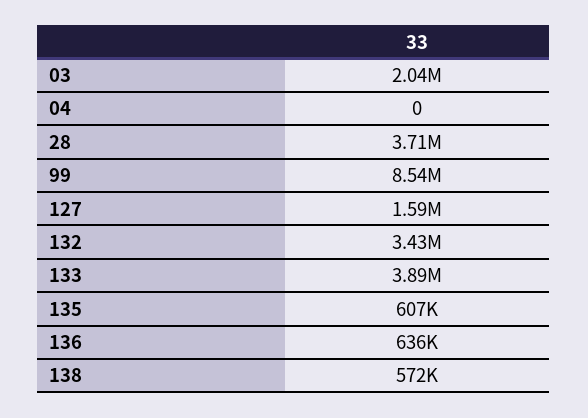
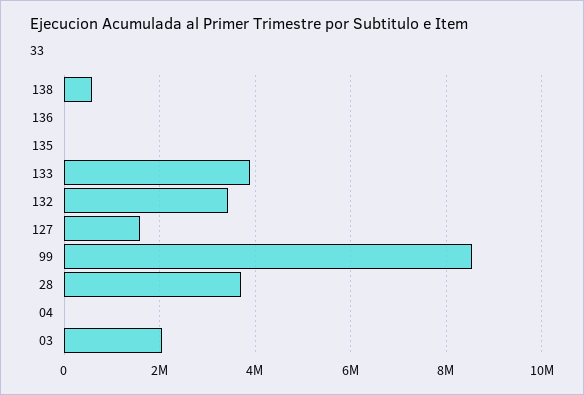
  {
    "03": 2040000,
    "04": 0,
    "28": 3710000,
    "99": 8540000,
    "127": 1590000,
    "132": 3430000,
    "133": 3890000,
-   "135": 607000,
+   "135": 0,
-   "136": 636000,
+   "136": 0,
    "138": 572000
  }

